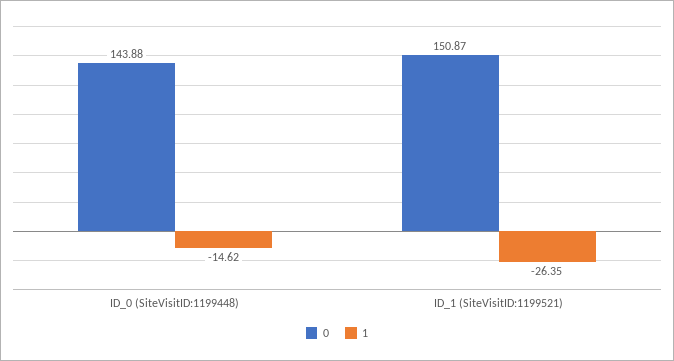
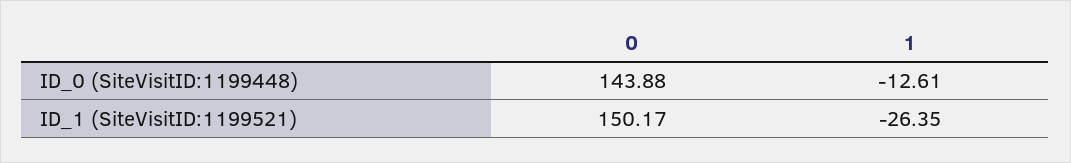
  {
    "0": {
      "ID_0 (SiteVisitID:1199448)": 143.88,
-     "ID_1 (SiteVisitID:1199521)": 150.87
+     "ID_1 (SiteVisitID:1199521)": 150.17
    },
    "1": {
-     "ID_0 (SiteVisitID:1199448)": -14.62,
+     "ID_0 (SiteVisitID:1199448)": -12.61,
      "ID_1 (SiteVisitID:1199521)": -26.35
    }
  }

